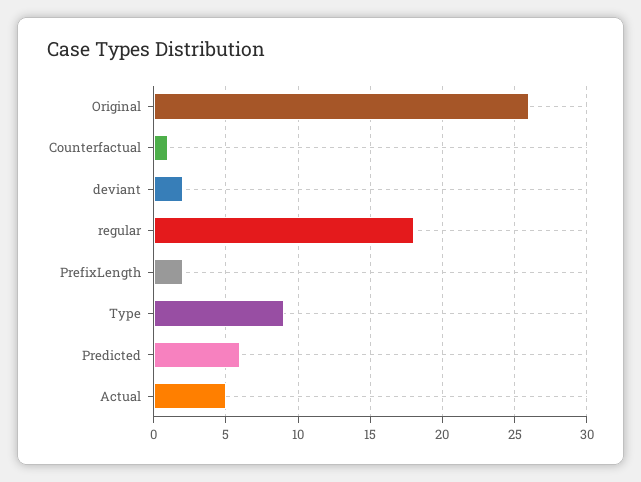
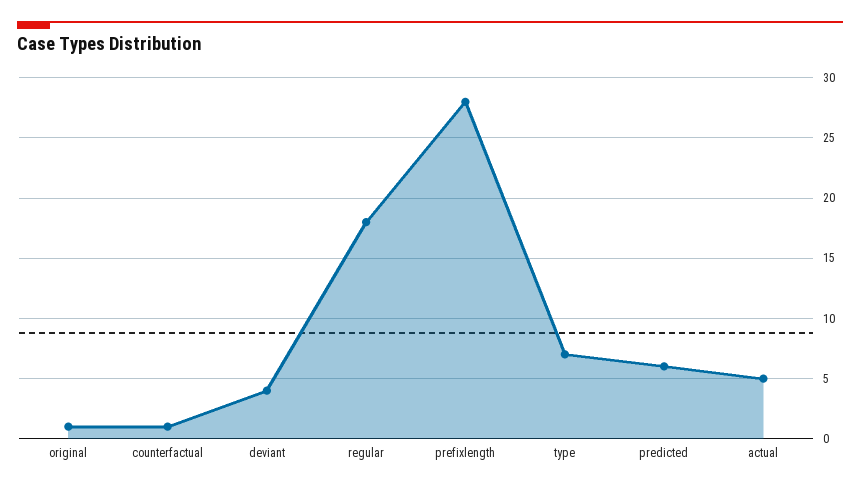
  {
-   "Original": 26,
+   "Original": 1,
    "Counterfactual": 1,
-   "deviant": 2,
+   "deviant": 4,
    "regular": 18,
-   "PrefixLength": 2,
+   "PrefixLength": 28,
-   "Type": 9,
+   "Type": 7,
    "Predicted": 6,
    "Actual": 5
  }

